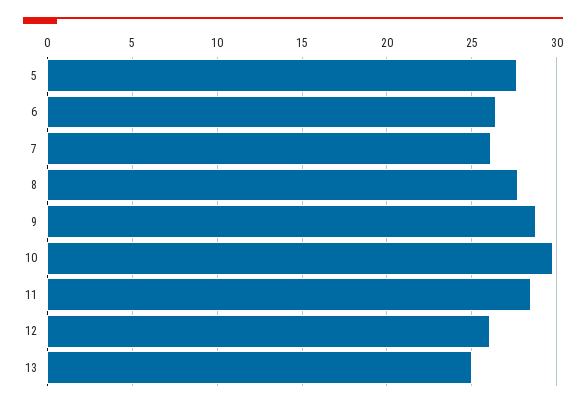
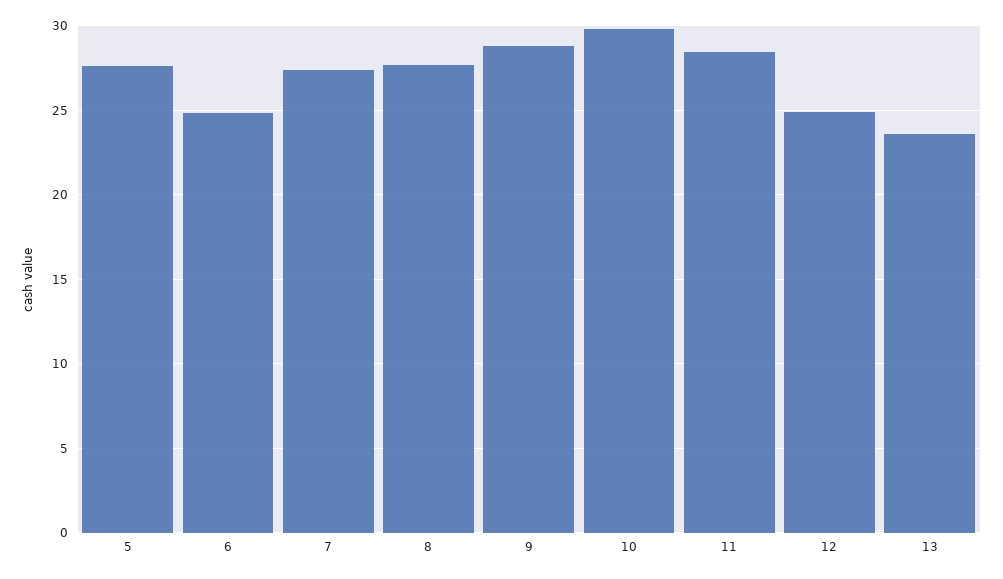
  {
    "5": 27.5,
-   "6": 26.5,
+   "6": 25,
-   "7": 26,
+   "7": 27.5,
    "8": 27.5,
    "9": 29,
    "10": 30,
    "11": 28.5,
-   "12": 26,
+   "12": 25,
-   "13": 25
+   "13": 23.5
  }

